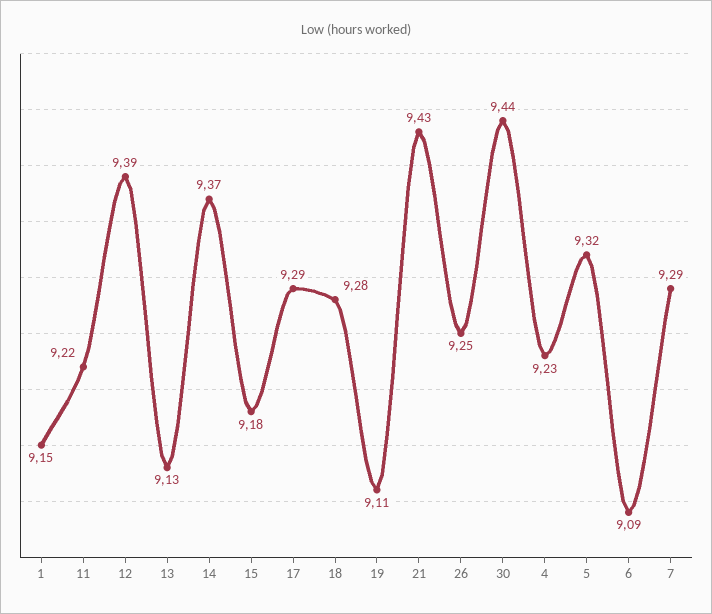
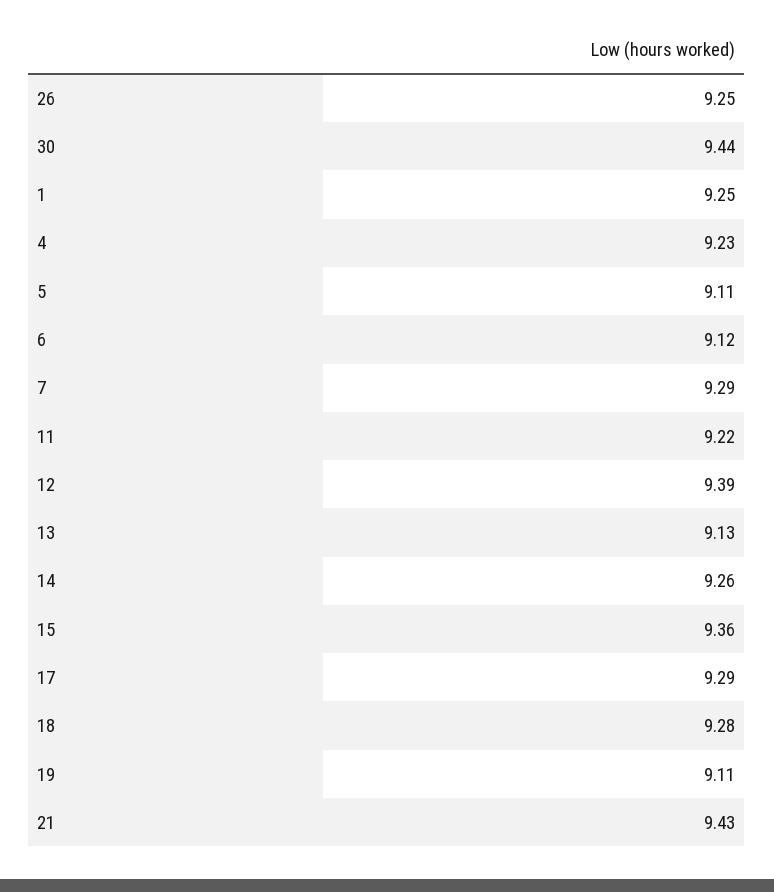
  {
-   "1": 9.15,
+   "1": 9.25,
    "11": 9.22,
    "12": 9.39,
    "13": 9.13,
-   "14": 9.37,
+   "14": 9.26,
-   "15": 9.18,
+   "15": 9.36,
    "17": 9.29,
    "18": 9.28,
    "19": 9.11,
    "21": 9.43,
    "26": 9.25,
    "30": 9.44,
    "4": 9.23,
-   "5": 9.32,
+   "5": 9.11,
-   "6": 9.09,
+   "6": 9.12,
    "7": 9.29
  }

